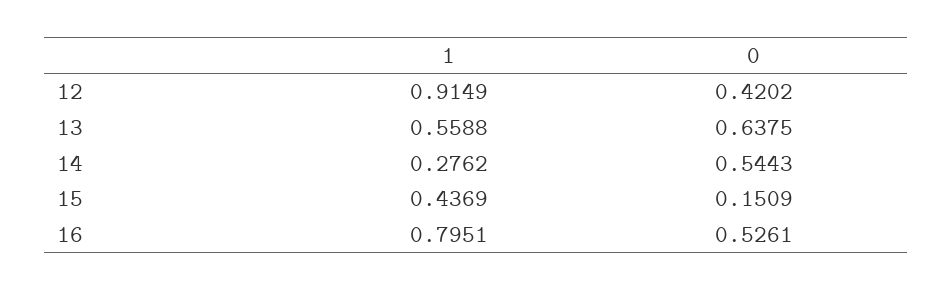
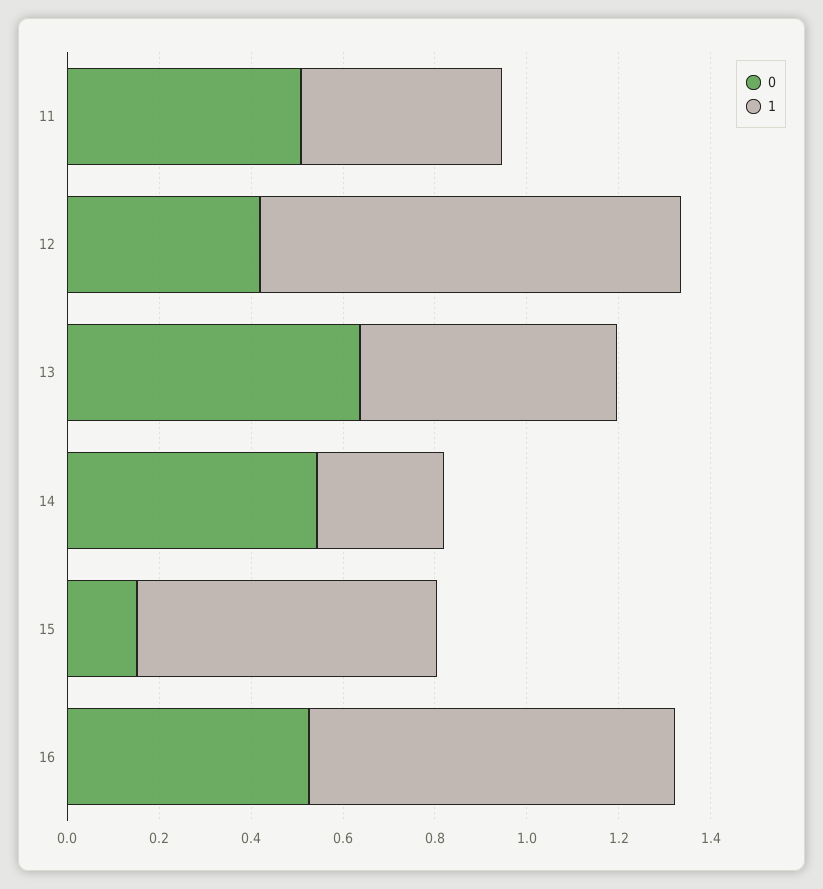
  {
    "1": {
      "12": 0.9149,
      "13": 0.5588,
      "14": 0.2762,
-     "15": 0.4369,
+     "15": 0.65,
-     "16": 0.7951
+     "16": 0.7951,
+     "11": 0.45
    },
    "0": {
      "12": 0.4202,
      "13": 0.6375,
      "14": 0.5443,
      "15": 0.1509,
-     "16": 0.5261
+     "16": 0.5261,
+     "11": 0.5
    }
  }

